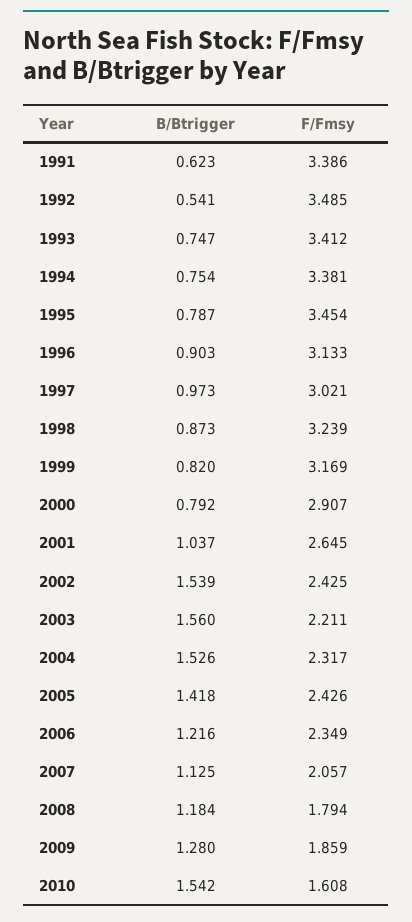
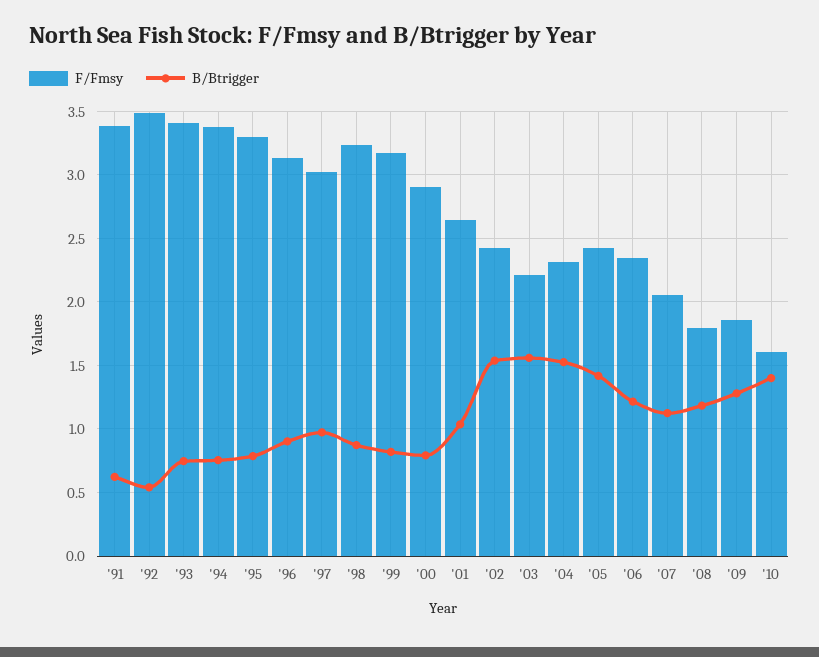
  {
    "B/Btrigger": {
      "1991": 0.623,
      "1992": 0.541,
      "1993": 0.747,
      "1994": 0.754,
      "1995": 0.787,
      "1996": 0.903,
      "1997": 0.973,
      "1998": 0.873,
      "1999": 0.82,
      "2000": 0.792,
      "2001": 1.037,
      "2002": 1.539,
      "2003": 1.56,
      "2004": 1.526,
      "2005": 1.418,
      "2006": 1.216,
      "2007": 1.125,
      "2008": 1.184,
      "2009": 1.28,
-     "2010": 1.542
+     "2010": 1.4
    },
    "F/Fmsy": {
      "1991": 3.386,
      "1992": 3.485,
      "1993": 3.412,
      "1994": 3.381,
-     "1995": 3.454,
+     "1995": 3.3,
      "1996": 3.133,
      "1997": 3.021,
      "1998": 3.239,
      "1999": 3.169,
      "2000": 2.907,
      "2001": 2.645,
      "2002": 2.425,
      "2003": 2.211,
      "2004": 2.317,
      "2005": 2.426,
      "2006": 2.349,
      "2007": 2.057,
      "2008": 1.794,
      "2009": 1.859,
      "2010": 1.608
    }
  }

